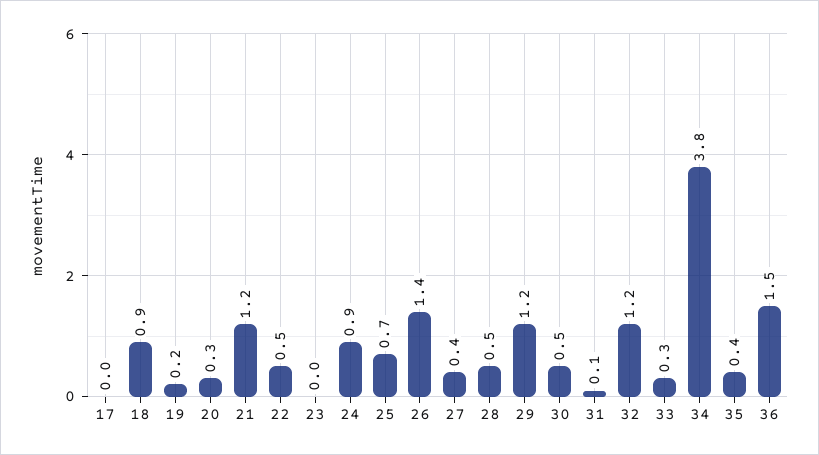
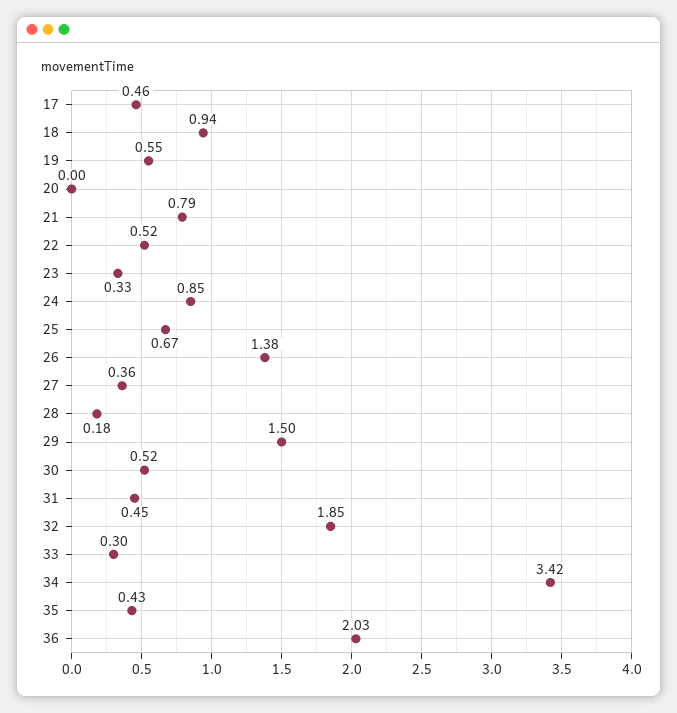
  {
-   "17": 0,
+   "17": 0.46,
    "18": 0.94,
-   "19": 0.2,
+   "19": 0.55,
-   "20": 0.3,
+   "20": 0,
-   "21": 1.2,
+   "21": 0.79,
    "22": 0.52,
-   "23": 0,
+   "23": 0.33,
    "24": 0.85,
    "25": 0.67,
    "26": 1.38,
    "27": 0.36,
-   "28": 0.5,
+   "28": 0.18,
-   "29": 1.2,
+   "29": 1.5,
    "30": 0.52,
-   "31": 0.1,
+   "31": 0.45,
-   "32": 1.2,
+   "32": 1.85,
    "33": 0.3,
-   "34": 3.8,
+   "34": 3.42,
    "35": 0.43,
-   "36": 1.5
+   "36": 2.03
  }

